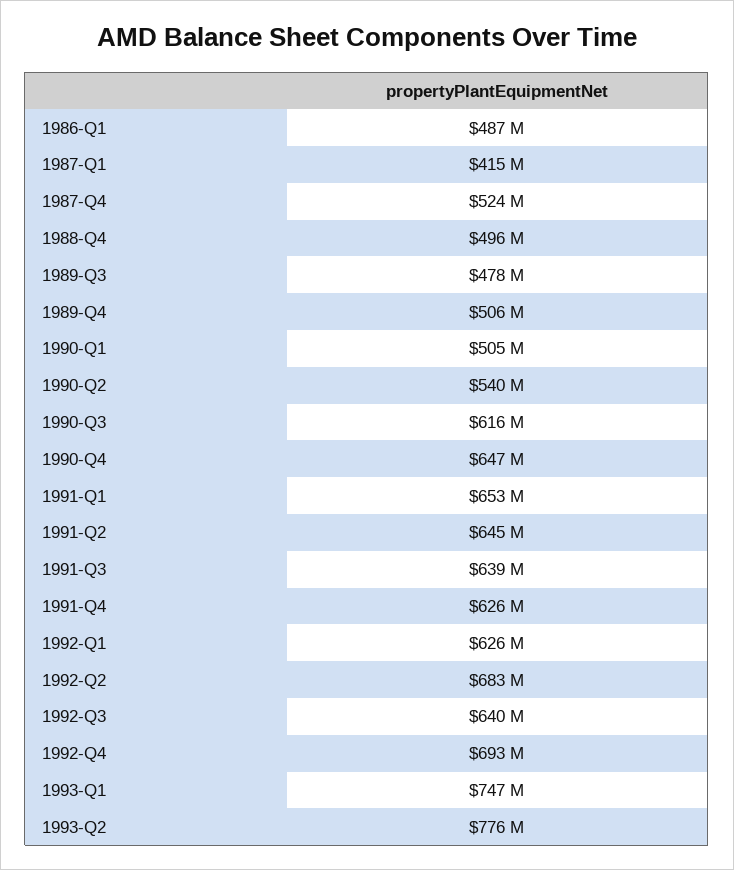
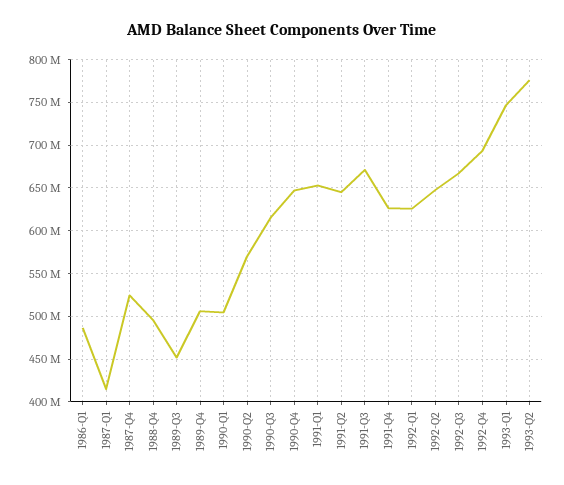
  {
    "1986-Q1": 487000000,
    "1987-Q1": 415000000,
    "1987-Q4": 524000000,
    "1988-Q4": 496000000,
-   "1989-Q3": 478000000,
+   "1989-Q3": 450000000,
    "1989-Q4": 506000000,
    "1990-Q1": 505000000,
-   "1990-Q2": 540000000,
+   "1990-Q2": 570000000,
    "1990-Q3": 616000000,
    "1990-Q4": 647000000,
    "1991-Q1": 653000000,
    "1991-Q2": 645000000,
-   "1991-Q3": 639000000,
+   "1991-Q3": 670000000,
    "1991-Q4": 626000000,
    "1992-Q1": 626000000,
-   "1992-Q2": 683000000,
+   "1992-Q2": 650000000,
-   "1992-Q3": 640000000,
+   "1992-Q3": 670000000,
    "1992-Q4": 693000000,
    "1993-Q1": 747000000,
    "1993-Q2": 776000000
  }

